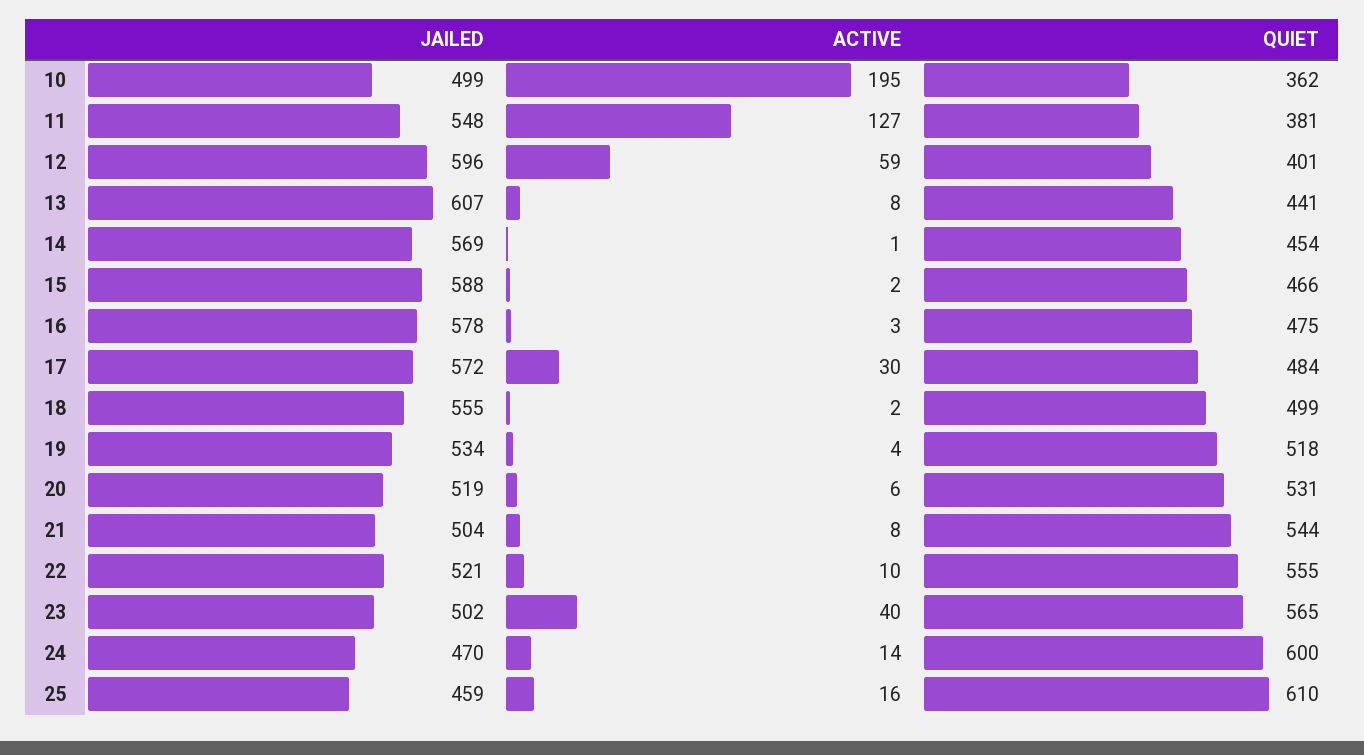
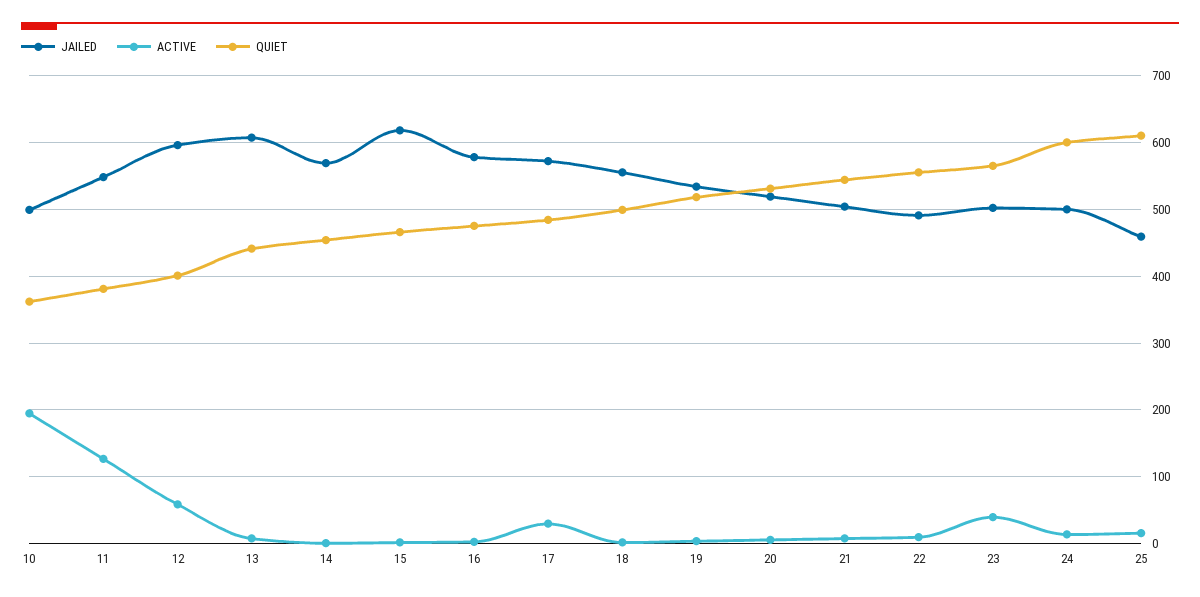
  {
    "JAILED": {
      "10": 499,
      "11": 548,
      "12": 596,
      "13": 607,
      "14": 569,
-     "15": 588,
+     "15": 620,
      "16": 578,
      "17": 572,
      "18": 555,
      "19": 534,
      "20": 519,
      "21": 504,
-     "22": 521,
+     "22": 490,
      "23": 502,
-     "24": 470,
+     "24": 500,
      "25": 459
    },
    "ACTIVE": {
      "10": 195,
      "11": 127,
      "12": 59,
      "13": 8,
      "14": 1,
      "15": 2,
      "16": 3,
      "17": 30,
      "18": 2,
      "19": 4,
      "20": 6,
      "21": 8,
      "22": 10,
      "23": 40,
      "24": 14,
      "25": 16
    },
    "QUIET": {
      "10": 362,
      "11": 381,
      "12": 401,
      "13": 441,
      "14": 454,
      "15": 466,
      "16": 475,
      "17": 484,
      "18": 499,
      "19": 518,
      "20": 531,
      "21": 544,
      "22": 555,
      "23": 565,
      "24": 600,
      "25": 610
    }
  }

